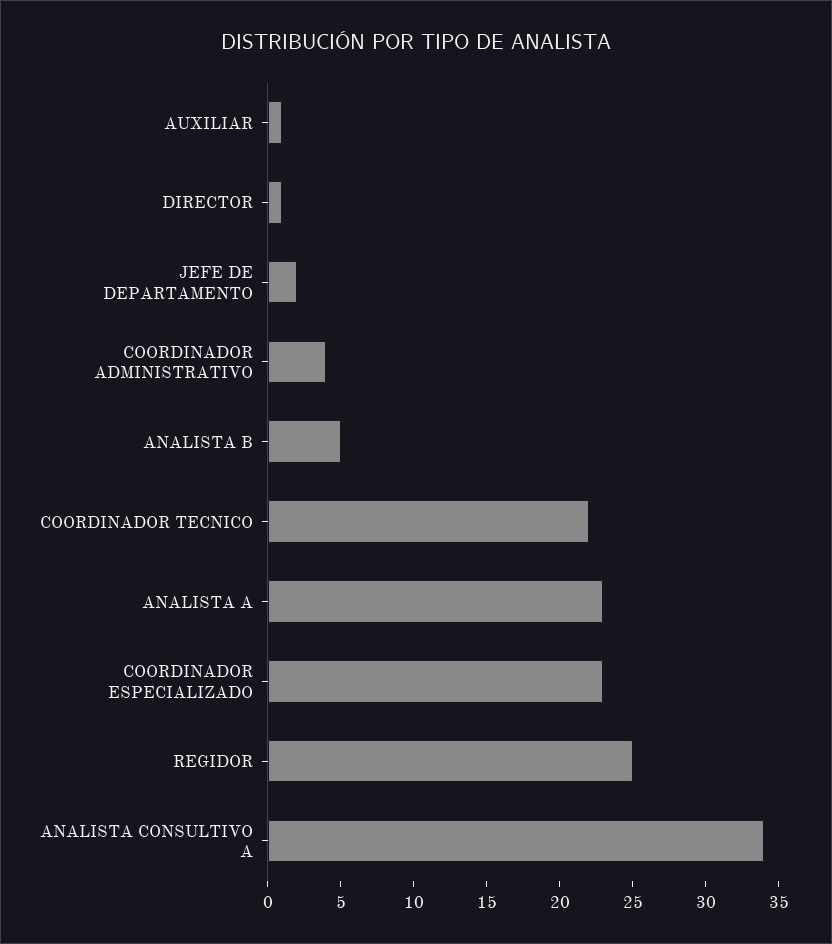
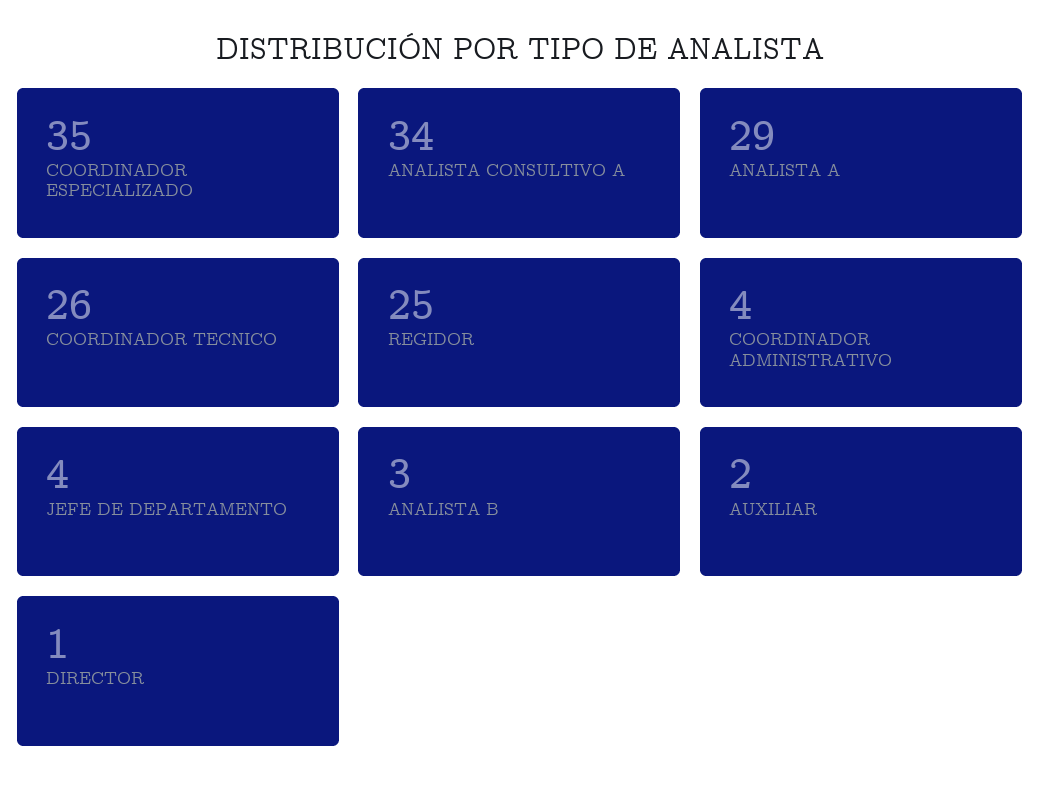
  {
-   "AUXILIAR": 1,
+   "AUXILIAR": 2,
    "DIRECTOR": 1,
-   "JEFE DE DEPARTAMENTO": 2,
+   "JEFE DE DEPARTAMENTO": 4,
    "COORDINADOR ADMINISTRATIVO": 4,
-   "ANALISTA B": 5,
+   "ANALISTA B": 3,
-   "COORDINADOR TECNICO": 22,
+   "COORDINADOR TECNICO": 26,
-   "ANALISTA A": 23,
+   "ANALISTA A": 29,
-   "COORDINADOR ESPECIALIZADO": 23,
+   "COORDINADOR ESPECIALIZADO": 35,
    "REGIDOR": 25,
    "ANALISTA CONSULTIVO A": 34
  }

